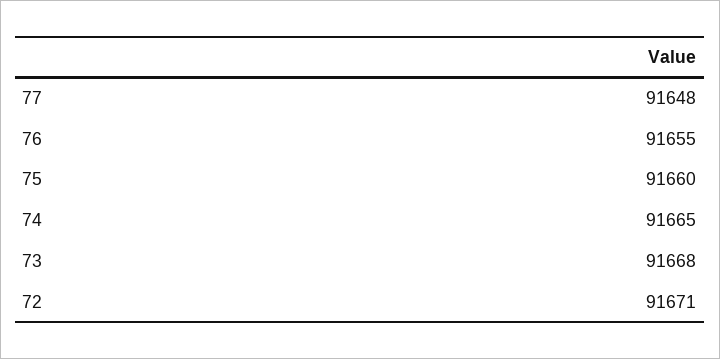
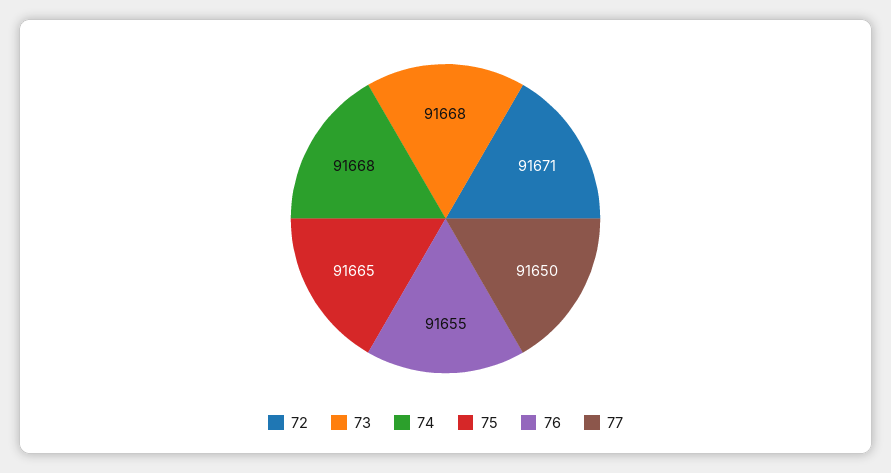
  {
-   "77": 91648,
+   "77": 91650,
    "76": 91655,
-   "75": 91660,
+   "75": 91665,
-   "74": 91665,
+   "74": 91668,
    "73": 91668,
    "72": 91671
  }

